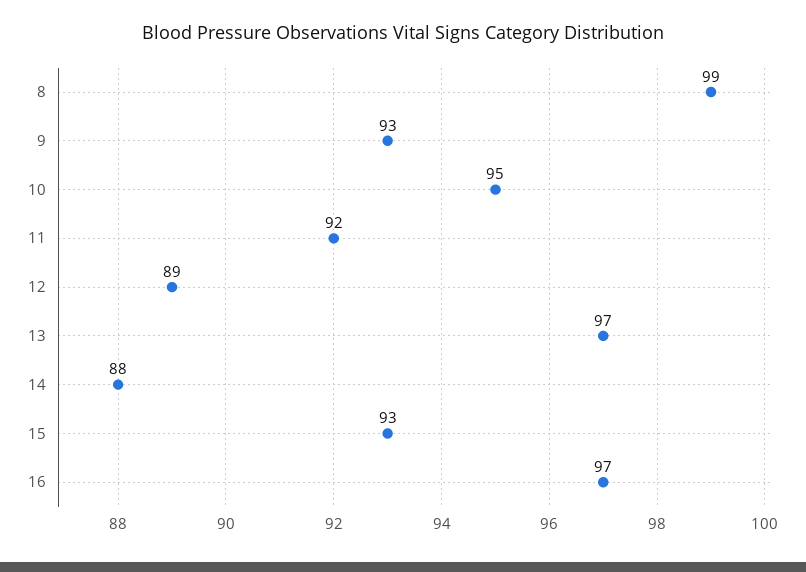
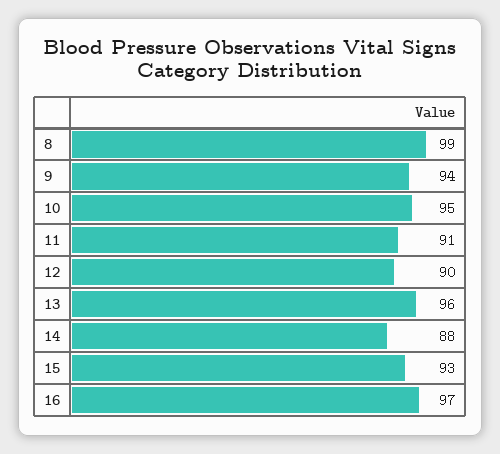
  {
    "8": 99,
-   "9": 93,
+   "9": 94,
    "10": 95,
-   "11": 92,
+   "11": 91,
-   "12": 89,
+   "12": 90,
-   "13": 97,
+   "13": 96,
    "14": 88,
    "15": 93,
    "16": 97
  }

